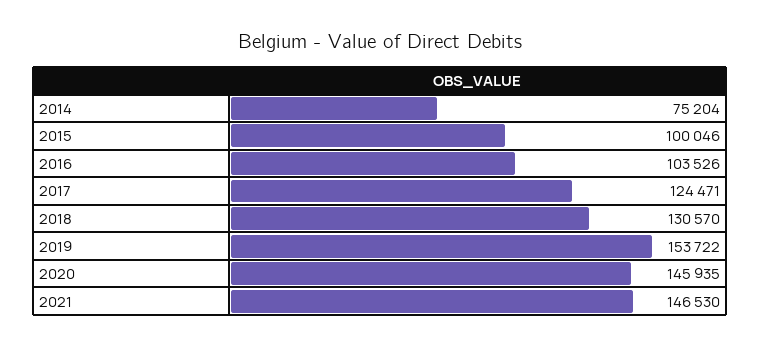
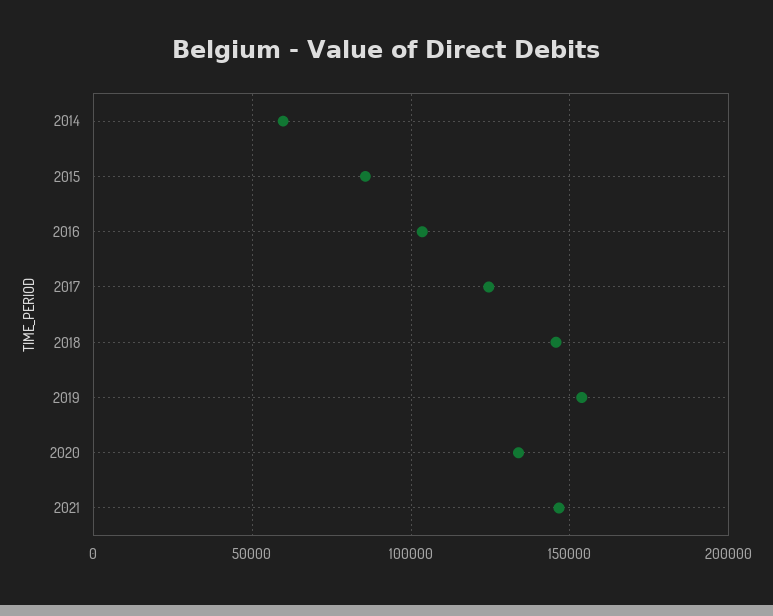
  {
-   "2014": 75204,
+   "2014": 60000,
-   "2015": 100046,
+   "2015": 85000,
    "2016": 103526,
    "2017": 124471,
-   "2018": 130570,
+   "2018": 145000,
    "2019": 153722,
-   "2020": 145935,
+   "2020": 135000,
    "2021": 146530
  }

